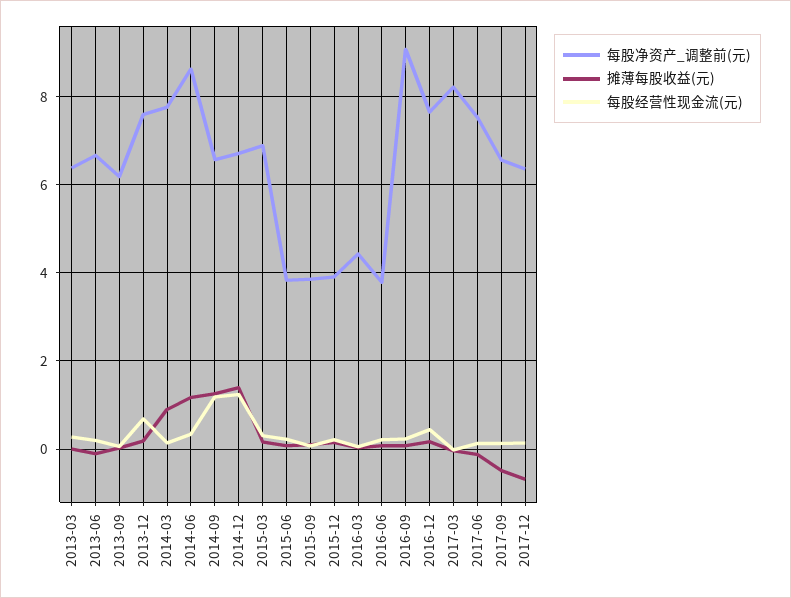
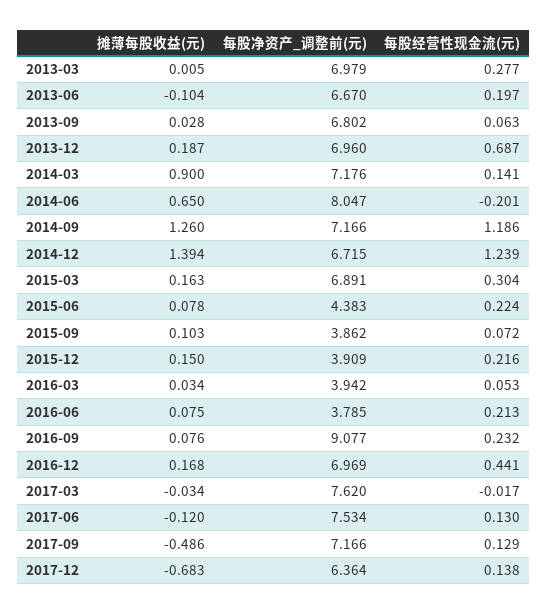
  {
    "每股净资产_调整前(元)": {
-     "2013-03": 6.4,
+     "2013-03": 6.979,
      "2013-06": 6.67,
-     "2013-09": 6.2,
+     "2013-09": 6.802,
-     "2013-12": 7.6,
+     "2013-12": 6.96,
-     "2014-03": 7.8,
+     "2014-03": 7.176,
-     "2014-06": 8.6,
+     "2014-06": 8.047,
-     "2014-09": 6.6,
+     "2014-09": 7.166,
      "2014-12": 6.715,
      "2015-03": 6.891,
-     "2015-06": 3.8,
+     "2015-06": 4.383,
      "2015-09": 3.862,
      "2015-12": 3.909,
-     "2016-03": 4.4,
+     "2016-03": 3.942,
      "2016-06": 3.785,
      "2016-09": 9.077,
-     "2016-12": 7.6,
+     "2016-12": 6.969,
-     "2017-03": 8.2,
+     "2017-03": 7.62,
      "2017-06": 7.534,
-     "2017-09": 6.6,
+     "2017-09": 7.166,
      "2017-12": 6.364
    },
    "摊薄每股收益(元)": {
      "2013-03": 0.005,
      "2013-06": -0.104,
      "2013-09": 0.028,
      "2013-12": 0.187,
      "2014-03": 0.9,
-     "2014-06": 1.2,
+     "2014-06": 0.65,
      "2014-09": 1.26,
      "2014-12": 1.394,
      "2015-03": 0.163,
      "2015-06": 0.078,
      "2015-09": 0.103,
      "2015-12": 0.15,
      "2016-03": 0.034,
      "2016-06": 0.075,
      "2016-09": 0.076,
      "2016-12": 0.168,
      "2017-03": -0.034,
      "2017-06": -0.12,
      "2017-09": -0.486,
      "2017-12": -0.683
    },
    "每股经营性现金流(元)": {
      "2013-03": 0.277,
      "2013-06": 0.197,
      "2013-09": 0.063,
      "2013-12": 0.687,
      "2014-03": 0.141,
-     "2014-06": 0.4,
+     "2014-06": -0.201,
      "2014-09": 1.186,
      "2014-12": 1.239,
      "2015-03": 0.304,
      "2015-06": 0.224,
      "2015-09": 0.072,
      "2015-12": 0.216,
      "2016-03": 0.053,
      "2016-06": 0.213,
      "2016-09": 0.232,
      "2016-12": 0.441,
      "2017-03": -0.017,
      "2017-06": 0.13,
      "2017-09": 0.129,
      "2017-12": 0.138
    }
  }

